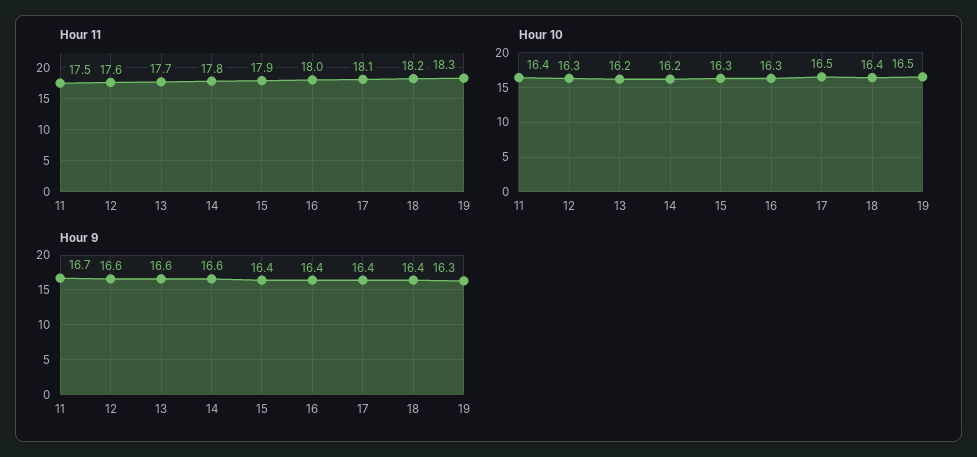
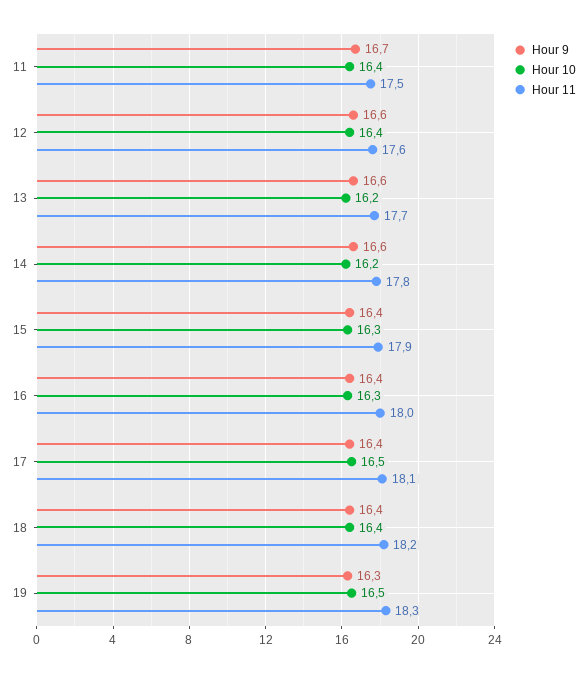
  {
    "Hour 11": {
      "11": 17.5,
      "12": 17.6,
      "13": 17.7,
      "14": 17.8,
      "15": 17.9,
      "16": 18,
      "17": 18.1,
      "18": 18.2,
      "19": 18.3
    },
    "Hour 10": {
      "11": 16.4,
-     "12": 16.3,
+     "12": 16.4,
      "13": 16.2,
      "14": 16.2,
      "15": 16.3,
      "16": 16.3,
      "17": 16.5,
      "18": 16.4,
      "19": 16.5
    },
    "Hour 9": {
      "11": 16.7,
      "12": 16.6,
      "13": 16.6,
      "14": 16.6,
      "15": 16.4,
      "16": 16.4,
      "17": 16.4,
      "18": 16.4,
      "19": 16.3
    }
  }

